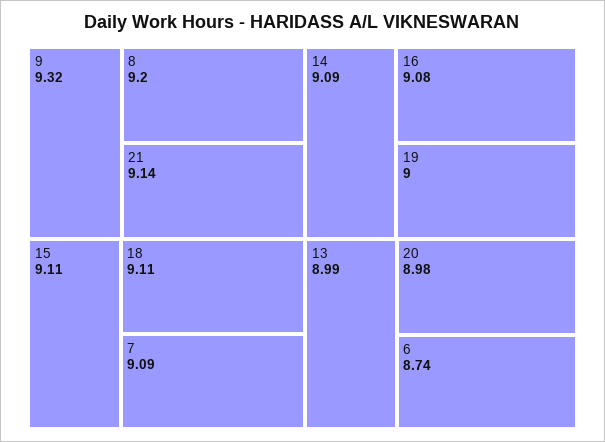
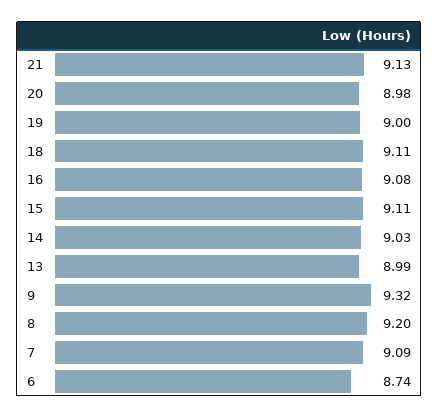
  {
    "9": 9.32,
    "8": 9.2,
-   "21": 9.14,
+   "21": 9.13,
    "15": 9.11,
    "18": 9.11,
    "7": 9.09,
-   "14": 9.09,
+   "14": 9.03,
    "16": 9.08,
    "19": 9,
    "13": 8.99,
    "20": 8.98,
    "6": 8.74
  }

